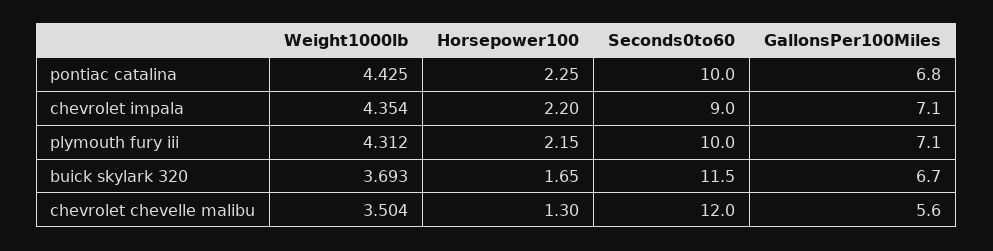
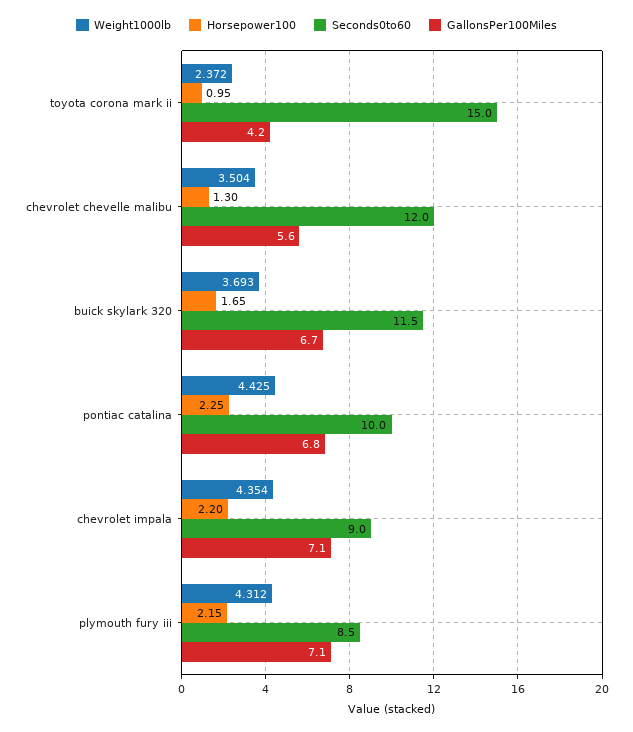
  {
    "Weight1000lb": {
      "pontiac catalina": 4.425,
      "chevrolet impala": 4.354,
      "plymouth fury iii": 4.312,
      "buick skylark 320": 3.693,
-     "chevrolet chevelle malibu": 3.504
+     "chevrolet chevelle malibu": 3.504,
+     "toyota corona mark ii": 2.372
    },
    "Horsepower100": {
      "pontiac catalina": 2.25,
      "chevrolet impala": 2.2,
      "plymouth fury iii": 2.15,
      "buick skylark 320": 1.65,
-     "chevrolet chevelle malibu": 1.3
+     "chevrolet chevelle malibu": 1.3,
+     "toyota corona mark ii": 0.95
    },
    "Seconds0to60": {
      "pontiac catalina": 10,
      "chevrolet impala": 9,
-     "plymouth fury iii": 10,
+     "plymouth fury iii": 8.5,
      "buick skylark 320": 11.5,
-     "chevrolet chevelle malibu": 12
+     "chevrolet chevelle malibu": 12,
+     "toyota corona mark ii": 15
    },
    "GallonsPer100Miles": {
      "pontiac catalina": 6.8,
      "chevrolet impala": 7.1,
      "plymouth fury iii": 7.1,
      "buick skylark 320": 6.7,
-     "chevrolet chevelle malibu": 5.6
+     "chevrolet chevelle malibu": 5.6,
+     "toyota corona mark ii": 4.2
    }
  }

